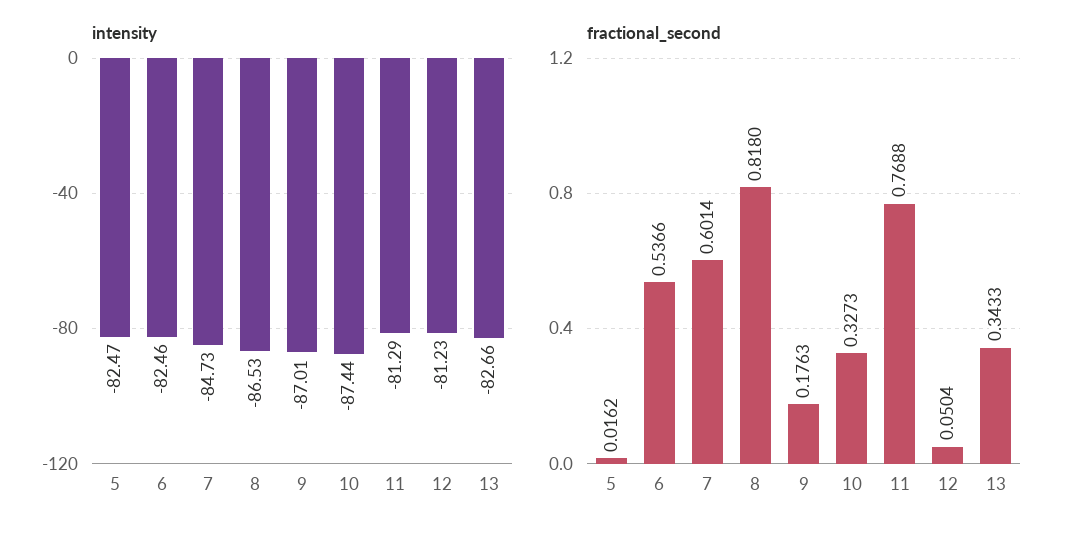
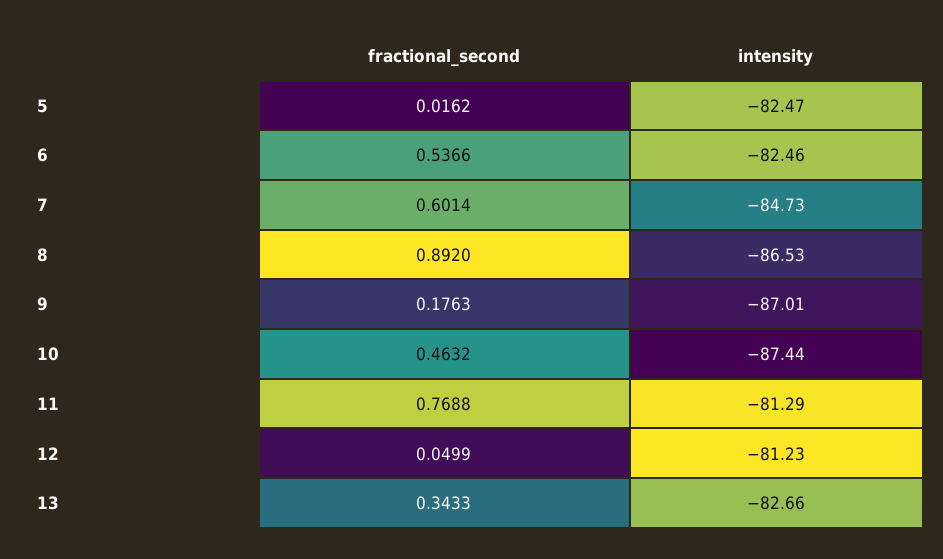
  {
    "intensity": {
      "5": -82.47,
      "6": -82.46,
      "7": -84.73,
      "8": -86.53,
      "9": -87.01,
      "10": -87.44,
      "11": -81.29,
      "12": -81.23,
      "13": -82.66
    },
    "fractional_second": {
      "5": 0.0162,
      "6": 0.5366,
      "7": 0.6014,
-     "8": 0.818,
+     "8": 0.892,
      "9": 0.1763,
-     "10": 0.3273,
+     "10": 0.4632,
      "11": 0.7688,
-     "12": 0.0504,
+     "12": 0.0499,
      "13": 0.3433
    }
  }

